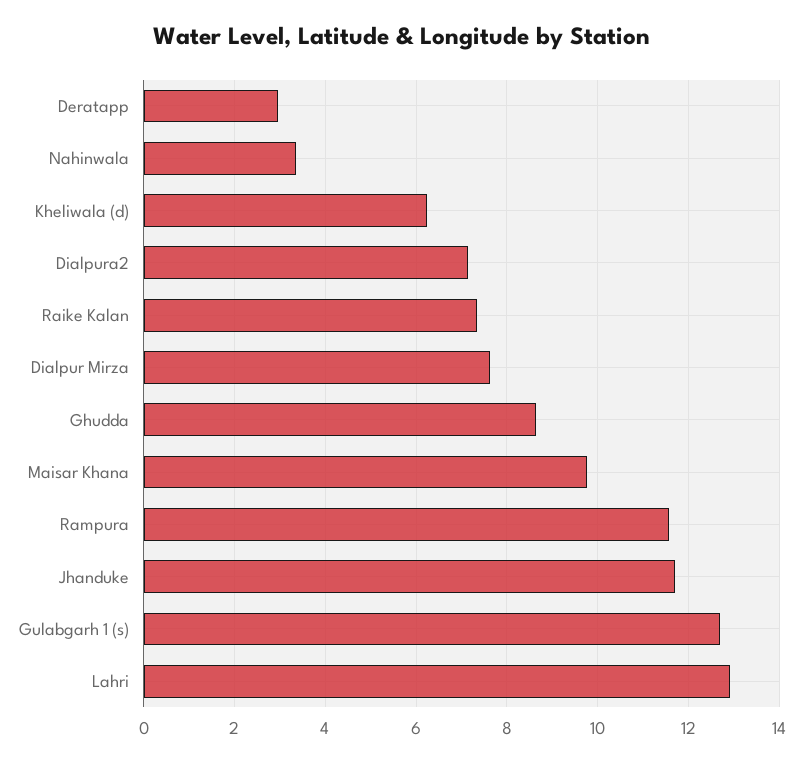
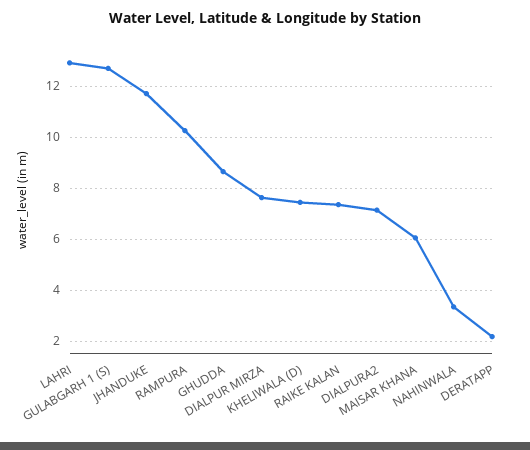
  {
-   "Deratapp": 3,
+   "Deratapp": 2.25,
    "Nahinwala": 3.4,
-   "Kheliwala (d)": 6.2,
+   "Kheliwala (d)": 7.5,
    "Dialpura2": 7.2,
    "Raike Kalan": 7.4,
    "Dialpur Mirza": 7.6,
    "Ghudda": 8.6,
-   "Maisar Khana": 9.8,
+   "Maisar Khana": 6,
-   "Rampura": 11.6,
+   "Rampura": 10.25,
    "Jhanduke": 11.8,
    "Gulabgarh 1 (s)": 12.6,
    "Lahri": 13
  }

